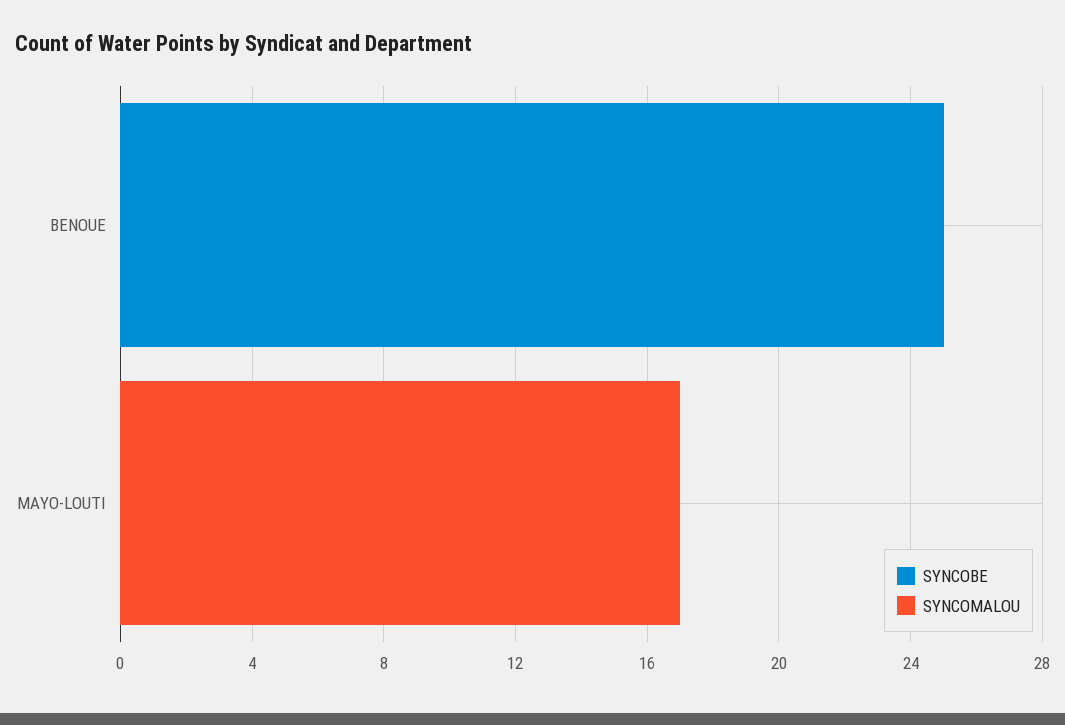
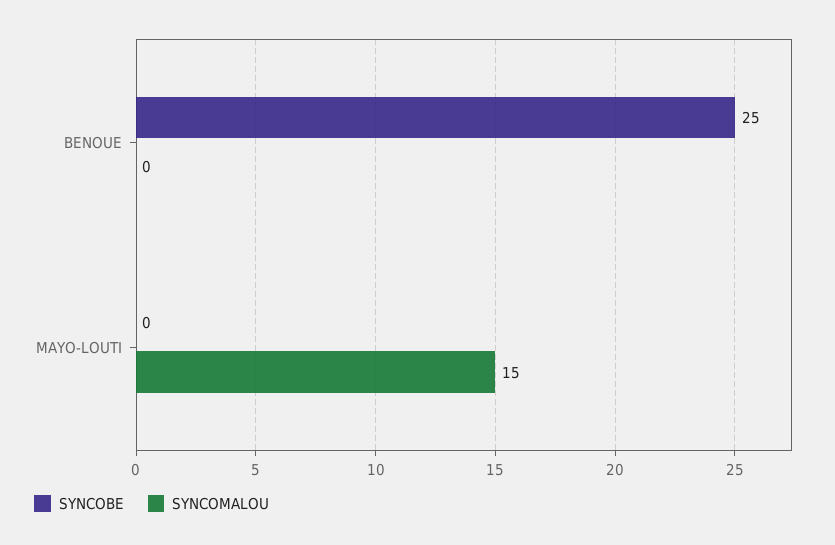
  {
    "SYNCOBE": {
      "BENOUE": 25,
      "MAYO-LOUTI": 0
    },
    "SYNCOMALOU": {
      "BENOUE": 0,
-     "MAYO-LOUTI": 17
+     "MAYO-LOUTI": 15
    }
  }

